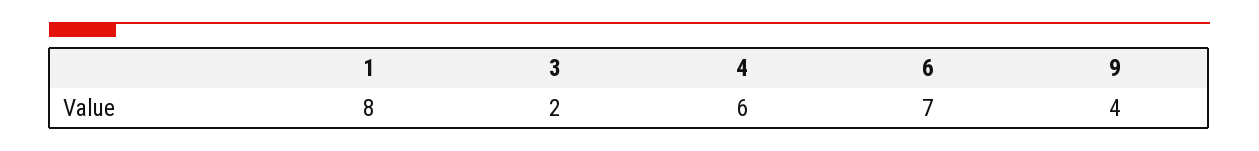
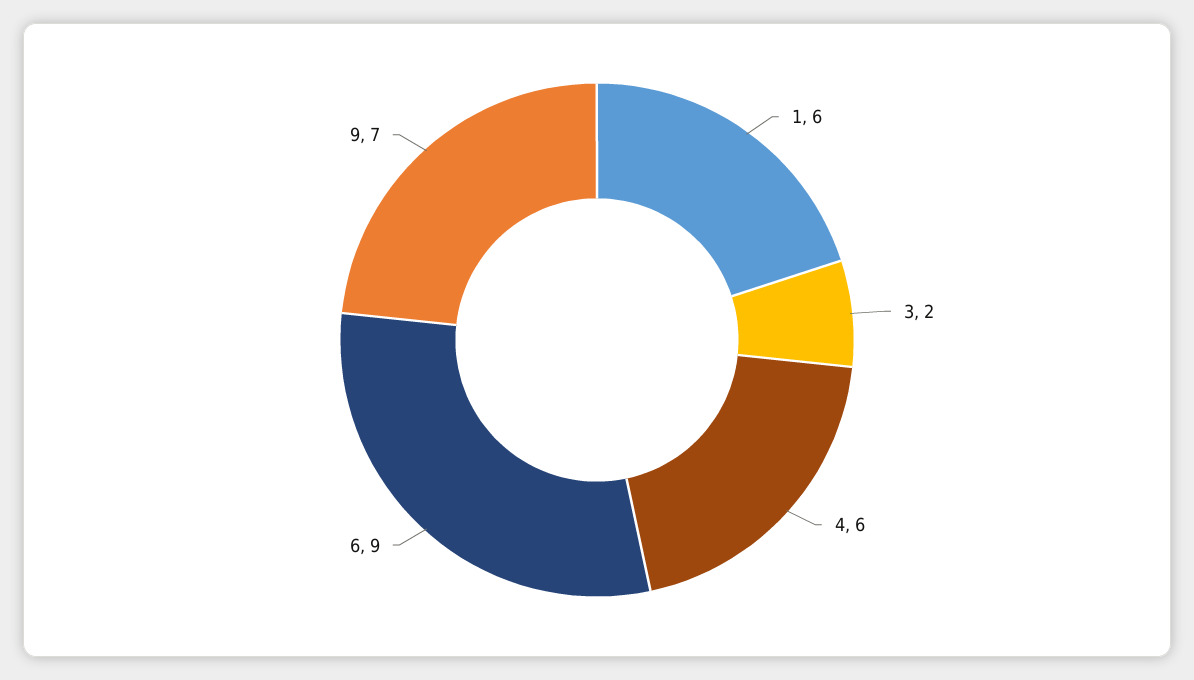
  {
-   "1": 8,
+   "1": 6,
    "3": 2,
    "4": 6,
-   "6": 7,
+   "6": 9,
-   "9": 4
+   "9": 7
  }

